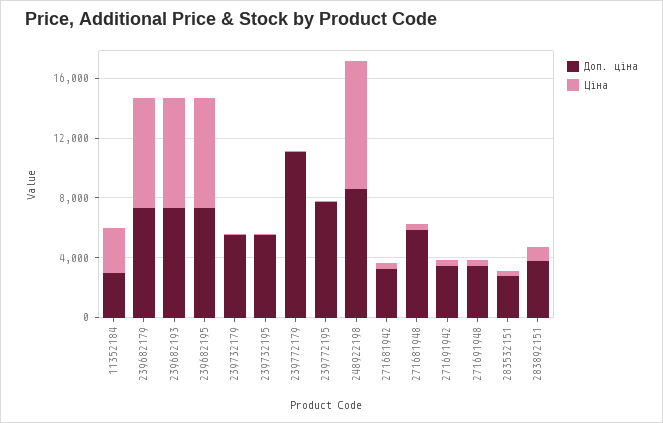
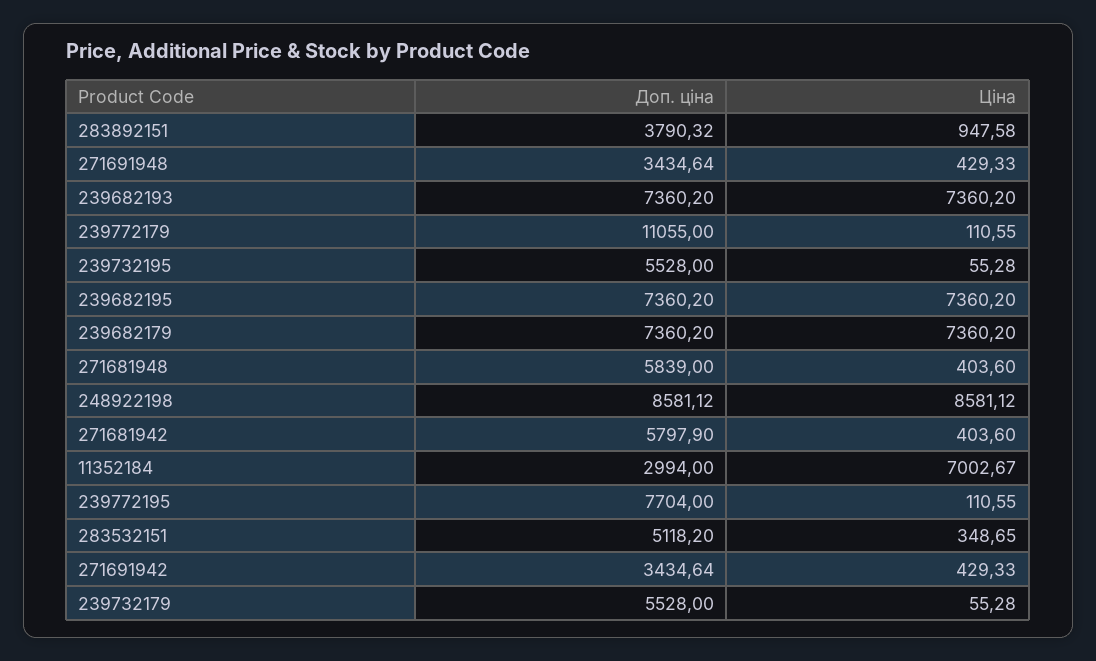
  {
    "Доп. ціна": {
      "11352184": 2994,
      "239682179": 7360.2,
      "239682193": 7360.2,
      "239682195": 7360.2,
      "239732179": 5528,
      "239732195": 5528,
      "239772179": 11055,
      "239772195": 7704,
      "248922198": 8581.12,
-     "271681942": 3000,
+     "271681942": 5797.9,
      "271681948": 5839,
      "271691942": 3434.64,
      "271691948": 3434.64,
-     "283532151": 3000,
+     "283532151": 5118.2,
      "283892151": 3790.32
    },
    "Ціна": {
-     "11352184": 3000,
+     "11352184": 7002.67,
      "239682179": 7360.2,
      "239682193": 7360.2,
      "239682195": 7360.2,
      "239732179": 55.28,
      "239732195": 55.28,
      "239772179": 110.55,
      "239772195": 110.55,
      "248922198": 8581.12,
      "271681942": 403.6,
      "271681948": 403.6,
      "271691942": 429.33,
      "271691948": 429.33,
      "283532151": 348.65,
      "283892151": 947.58
    }
  }

